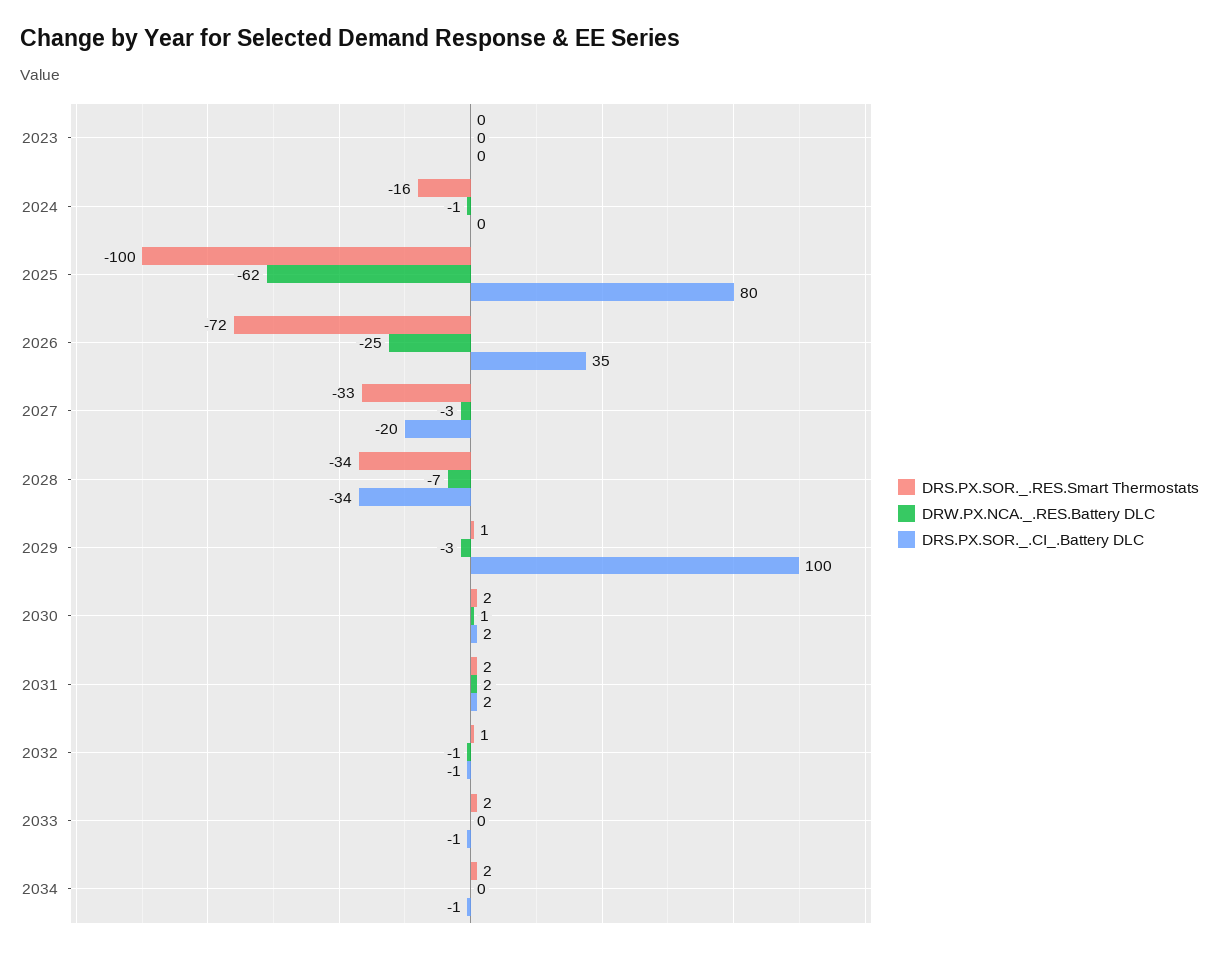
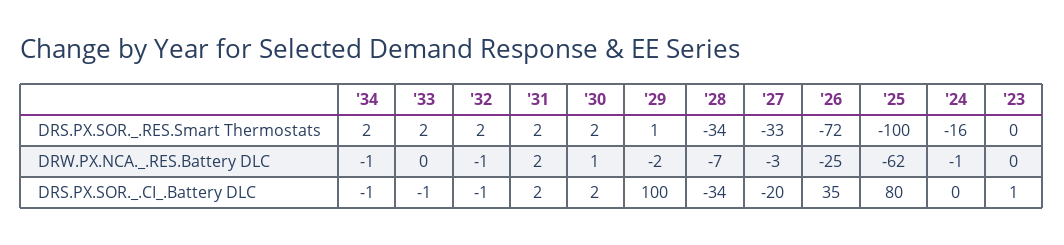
  {
    "DRS.PX.SOR._.RES.Smart Thermostats": {
      "2023": 0,
      "2024": -16,
      "2025": -100,
      "2026": -72,
      "2027": -33,
      "2028": -34,
      "2029": 1,
      "2030": 2,
      "2031": 2,
-     "2032": 1,
+     "2032": 2,
      "2033": 2,
      "2034": 2
    },
    "DRW.PX.NCA._.RES.Battery DLC": {
      "2023": 0,
      "2024": -1,
      "2025": -62,
      "2026": -25,
      "2027": -3,
      "2028": -7,
-     "2029": -3,
+     "2029": -2,
      "2030": 1,
      "2031": 2,
      "2032": -1,
      "2033": 0,
-     "2034": 0
+     "2034": -1
    },
    "DRS.PX.SOR._.CI_.Battery DLC": {
-     "2023": 0,
+     "2023": 1,
      "2024": 0,
      "2025": 80,
      "2026": 35,
      "2027": -20,
      "2028": -34,
      "2029": 100,
      "2030": 2,
      "2031": 2,
      "2032": -1,
      "2033": -1,
      "2034": -1
    }
  }

